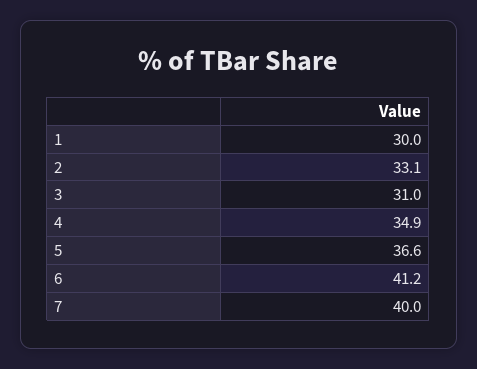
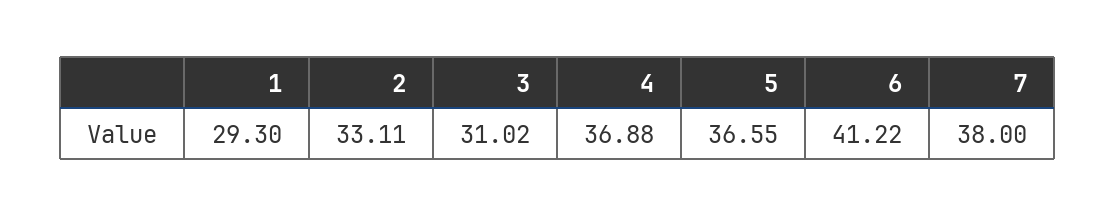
  {
-   "1": 30,
+   "1": 29.3,
    "2": 33.11,
    "3": 31.02,
-   "4": 34.9,
+   "4": 36.88,
    "5": 36.55,
    "6": 41.22,
-   "7": 40
+   "7": 38
  }

